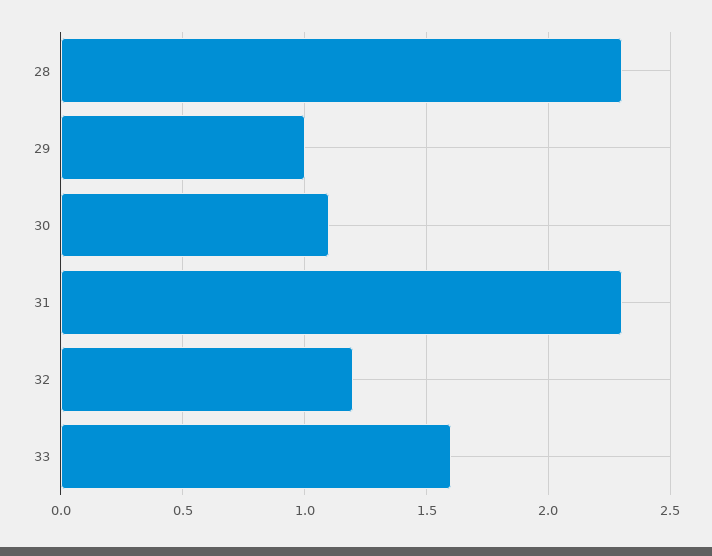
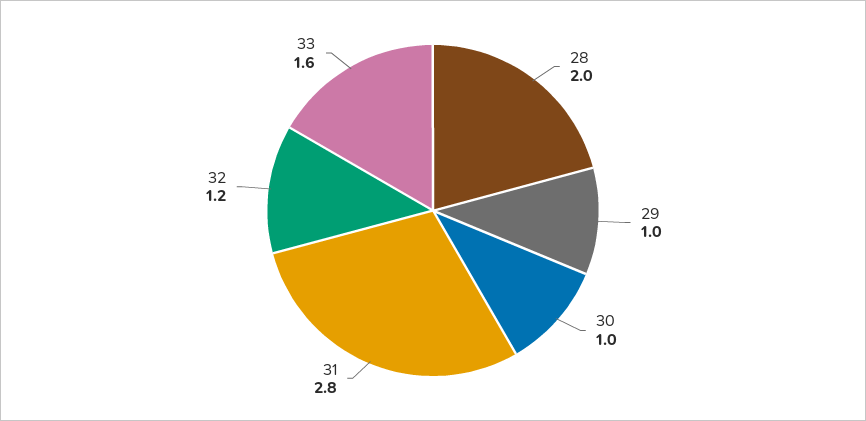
  {
-   "28": 2.3,
+   "28": 2,
    "29": 1,
-   "30": 1.1,
+   "30": 1,
-   "31": 2.3,
+   "31": 2.8,
    "32": 1.2,
    "33": 1.6
  }

